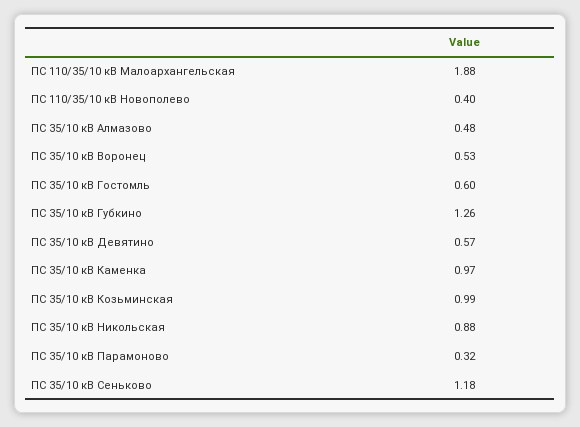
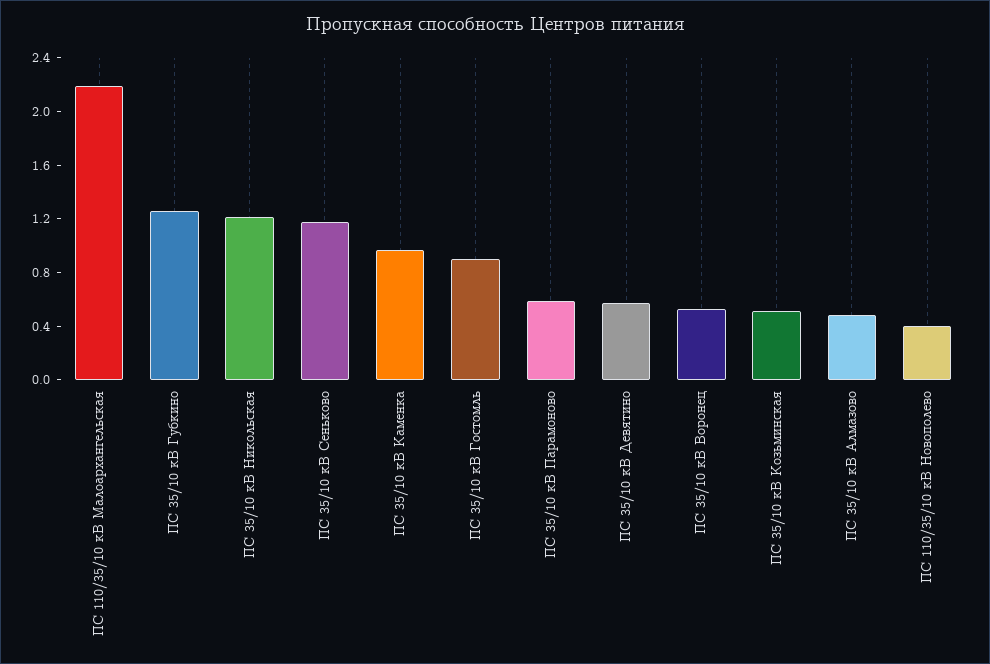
  {
-   "ПС 110/35/10 кВ Малоархангельская": 1.88,
+   "ПС 110/35/10 кВ Малоархангельская": 2.2,
    "ПС 110/35/10 кВ Новополево": 0.4,
    "ПС 35/10 кВ Алмазово": 0.48,
    "ПС 35/10 кВ Воронец": 0.53,
-   "ПС 35/10 кВ Гостомль": 0.6,
+   "ПС 35/10 кВ Гостомль": 0.9,
    "ПС 35/10 кВ Губкино": 1.26,
    "ПС 35/10 кВ Девятино": 0.57,
    "ПС 35/10 кВ Каменка": 0.97,
-   "ПС 35/10 кВ Козьминская": 0.99,
+   "ПС 35/10 кВ Козьминская": 0.5,
-   "ПС 35/10 кВ Никольская": 0.88,
+   "ПС 35/10 кВ Никольская": 1.2,
-   "ПС 35/10 кВ Парамоново": 0.32,
+   "ПС 35/10 кВ Парамоново": 0.6,
    "ПС 35/10 кВ Сеньково": 1.18
  }

